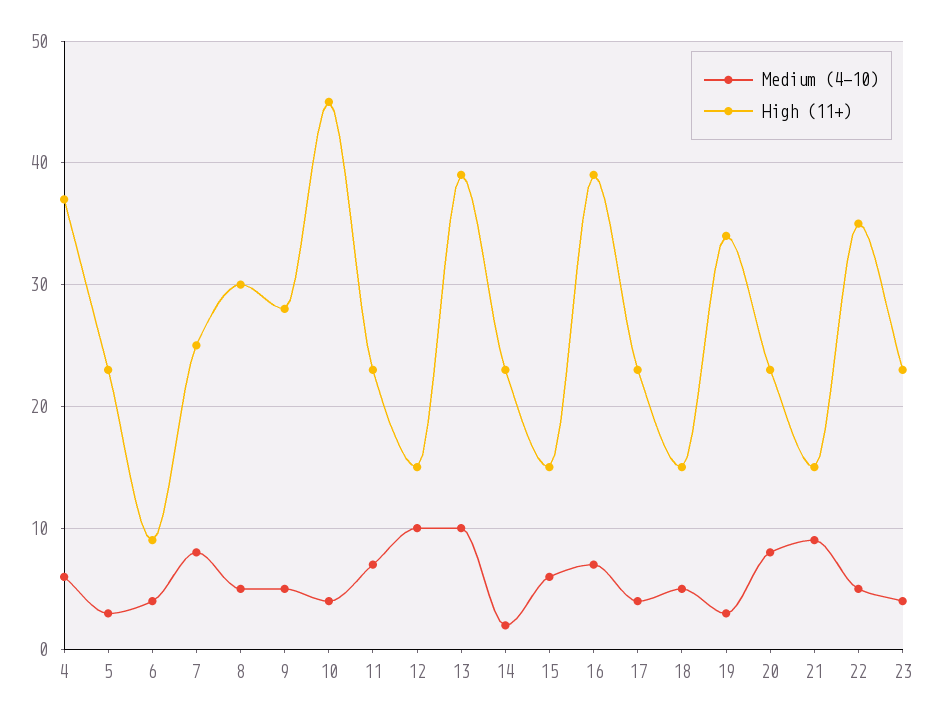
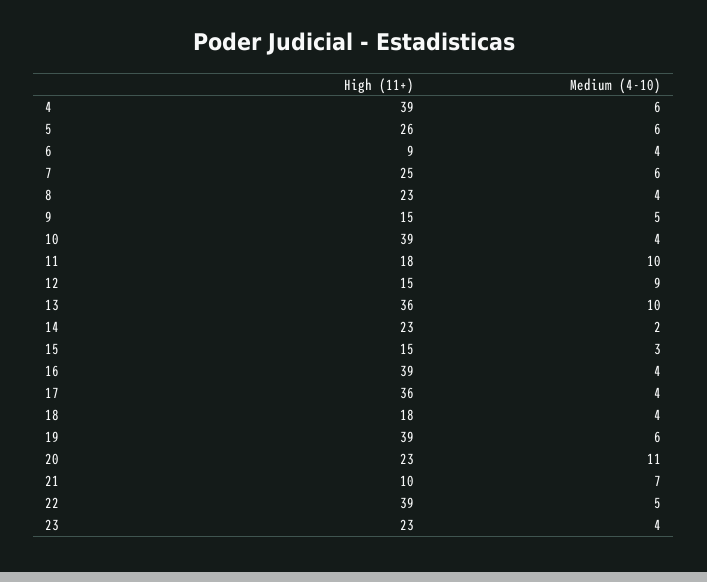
  {
    "Medium (4-10)": {
      "4": 6,
-     "5": 3,
+     "5": 6,
      "6": 4,
-     "7": 8,
+     "7": 6,
-     "8": 5,
+     "8": 4,
      "9": 5,
      "10": 4,
-     "11": 7,
+     "11": 10,
-     "12": 10,
+     "12": 9,
      "13": 10,
      "14": 2,
-     "15": 6,
+     "15": 3,
-     "16": 7,
+     "16": 4,
      "17": 4,
-     "18": 5,
+     "18": 4,
-     "19": 3,
+     "19": 6,
-     "20": 8,
+     "20": 11,
-     "21": 9,
+     "21": 7,
      "22": 5,
      "23": 4
    },
    "High (11+)": {
-     "4": 37,
+     "4": 39,
-     "5": 23,
+     "5": 26,
      "6": 9,
      "7": 25,
-     "8": 30,
+     "8": 23,
-     "9": 28,
+     "9": 15,
-     "10": 45,
+     "10": 39,
-     "11": 23,
+     "11": 18,
      "12": 15,
-     "13": 39,
+     "13": 36,
      "14": 23,
      "15": 15,
      "16": 39,
-     "17": 23,
+     "17": 36,
-     "18": 15,
+     "18": 18,
-     "19": 34,
+     "19": 39,
      "20": 23,
-     "21": 15,
+     "21": 10,
-     "22": 35,
+     "22": 39,
      "23": 23
    }
  }

